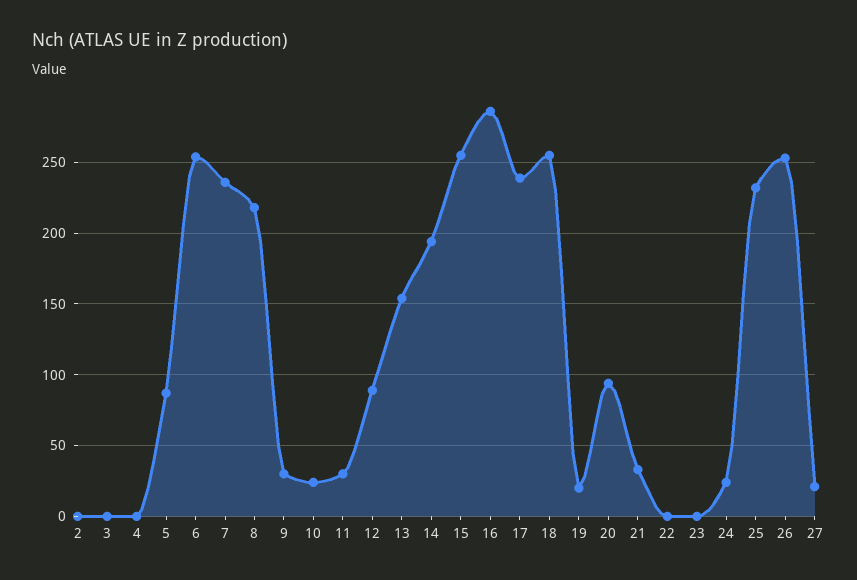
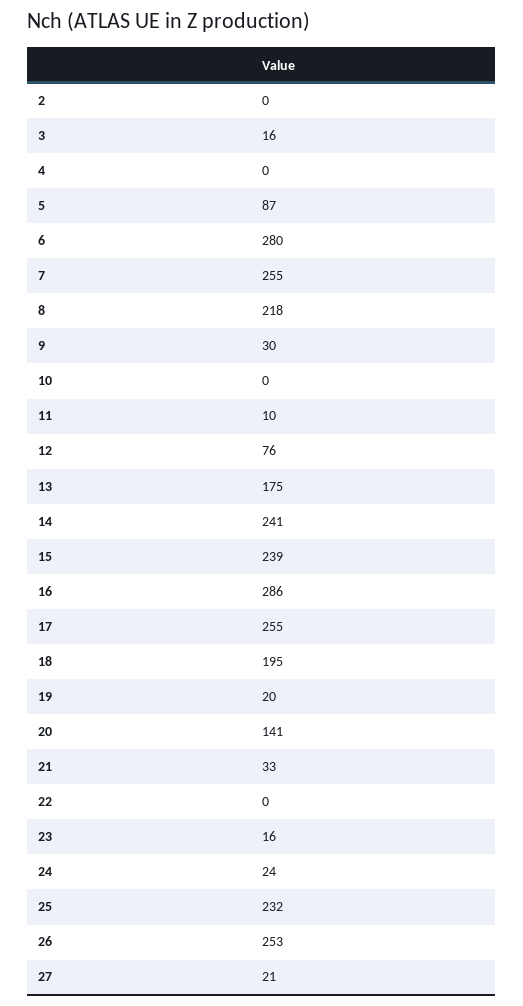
  {
    "2": 0,
-   "3": 0,
+   "3": 16,
    "4": 0,
    "5": 87,
-   "6": 255,
+   "6": 280,
-   "7": 235,
+   "7": 255,
    "8": 218,
    "9": 30,
-   "10": 25,
+   "10": 0,
-   "11": 30,
+   "11": 10,
-   "12": 90,
+   "12": 76,
-   "13": 155,
+   "13": 175,
-   "14": 195,
+   "14": 241,
-   "15": 255,
+   "15": 239,
    "16": 286,
-   "17": 240,
+   "17": 255,
-   "18": 255,
+   "18": 195,
    "19": 20,
-   "20": 95,
+   "20": 141,
    "21": 33,
    "22": 0,
-   "23": 0,
+   "23": 16,
    "24": 24,
    "25": 232,
    "26": 253,
    "27": 21
  }

